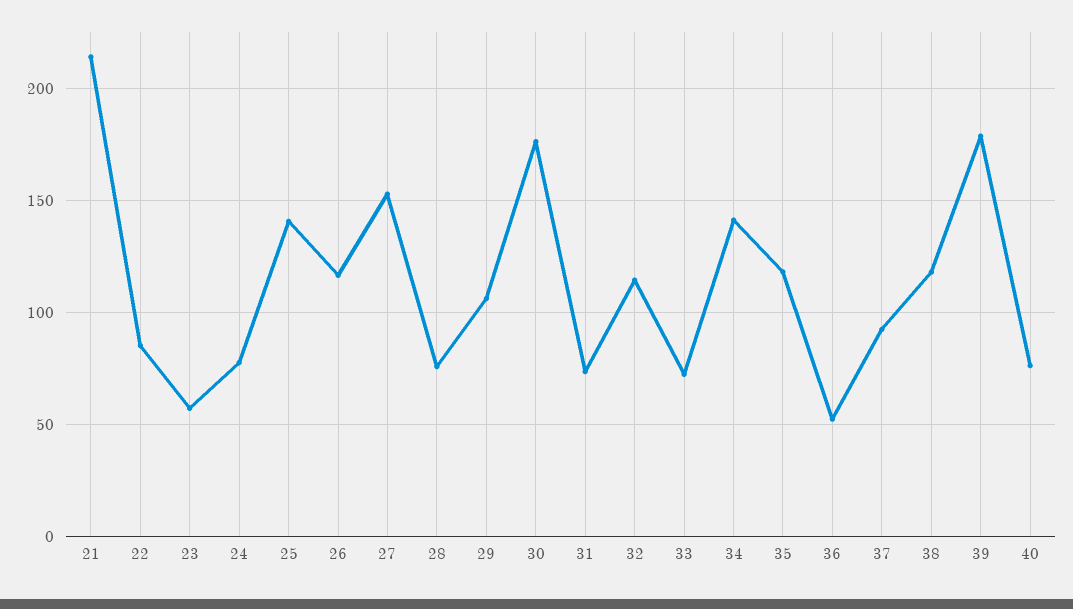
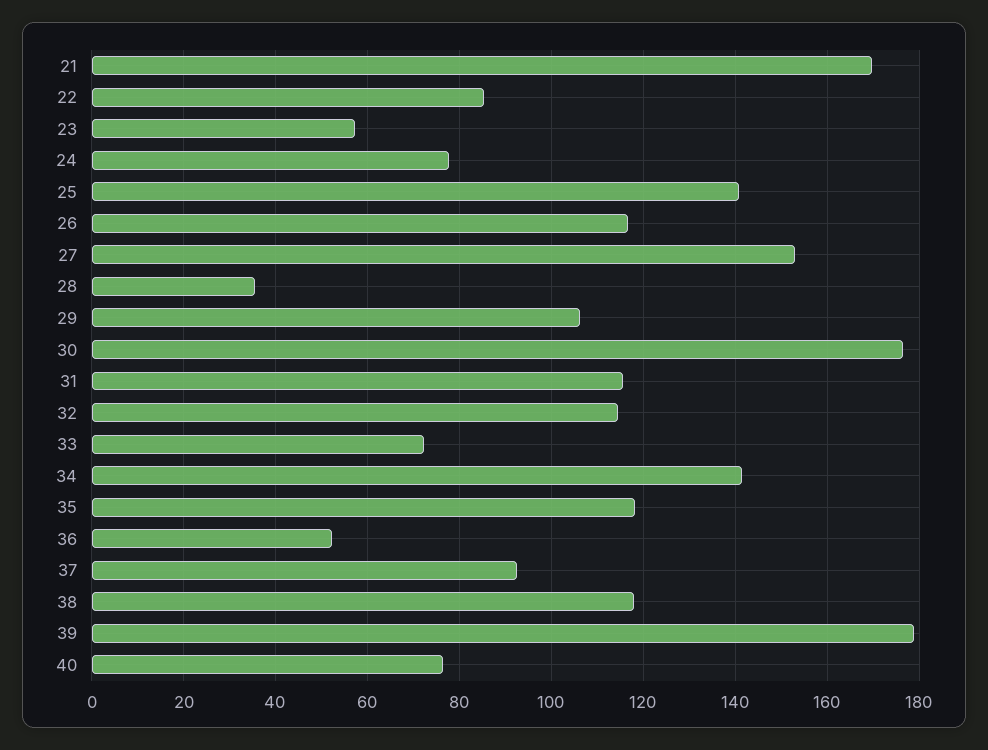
  {
-   "21": 215,
+   "21": 170,
    "22": 86,
    "23": 58,
    "24": 78,
    "25": 140,
    "26": 116,
    "27": 154,
-   "28": 75,
+   "28": 36,
    "29": 106,
    "30": 176,
-   "31": 75,
+   "31": 116,
    "32": 114,
    "33": 72,
    "34": 142,
    "35": 118,
    "36": 52,
    "37": 92,
    "38": 118,
    "39": 178,
    "40": 76
  }

